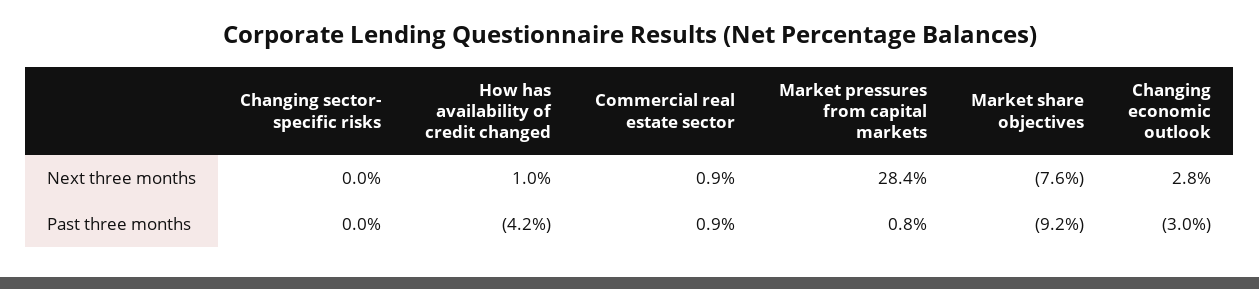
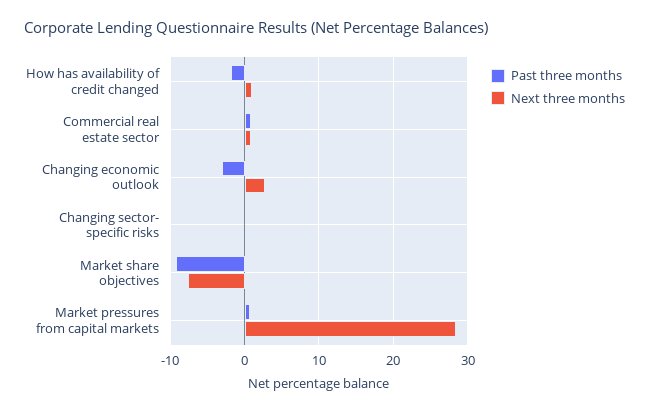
  {
    "Next three months": {
      "Changing sector- specific risks": 0,
      "How has availability of credit changed": 1,
      "Commercial real estate sector": 0.9,
      "Market pressures from capital markets": 28.4,
      "Market share objectives": -7.6,
      "Changing economic outlook": 2.8
    },
    "Past three months": {
      "Changing sector- specific risks": 0,
-     "How has availability of credit changed": -4.2,
+     "How has availability of credit changed": -2,
      "Commercial real estate sector": 0.9,
      "Market pressures from capital markets": 0.8,
      "Market share objectives": -9.2,
      "Changing economic outlook": -3
    }
  }

